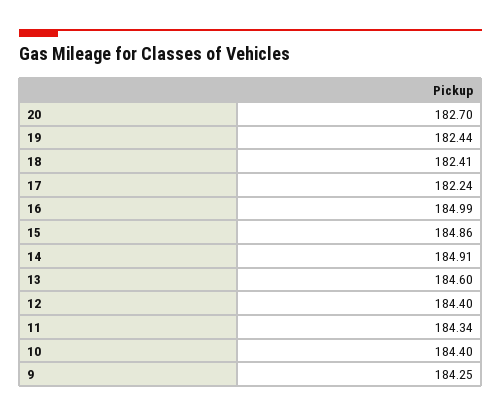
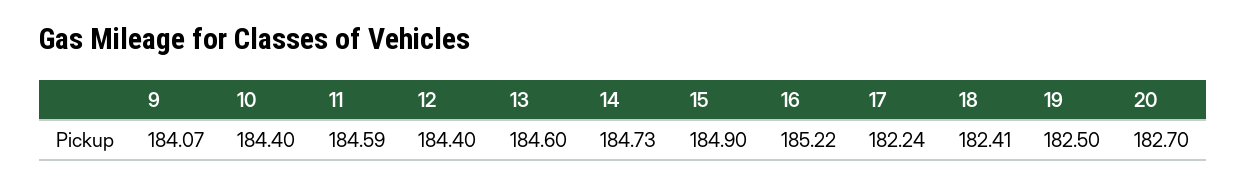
  {
    "20": 182.7,
-   "19": 182.44,
+   "19": 182.5,
    "18": 182.41,
    "17": 182.24,
-   "16": 184.99,
+   "16": 185.22,
-   "15": 184.86,
+   "15": 184.9,
-   "14": 184.91,
+   "14": 184.73,
    "13": 184.6,
    "12": 184.4,
-   "11": 184.34,
+   "11": 184.59,
    "10": 184.4,
-   "9": 184.25
+   "9": 184.07
  }

